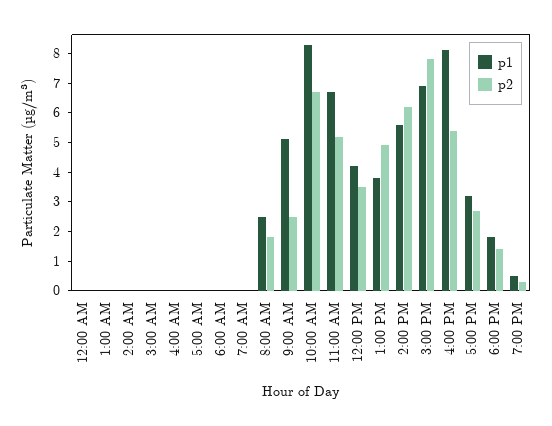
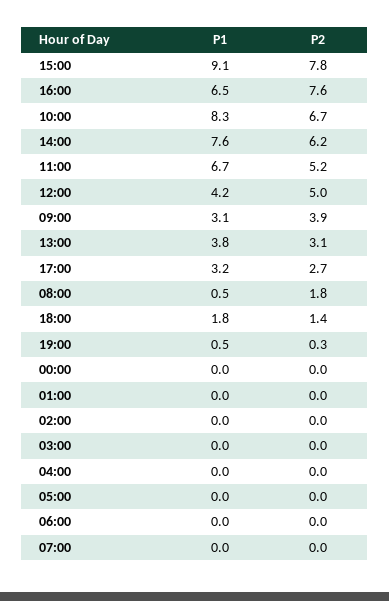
  {
    "p1": {
      "12:00 AM": 0,
      "1:00 AM": 0,
      "2:00 AM": 0,
      "3:00 AM": 0,
      "4:00 AM": 0,
      "5:00 AM": 0,
      "6:00 AM": 0,
      "7:00 AM": 0,
-     "8:00 AM": 2.5,
+     "8:00 AM": 0.5,
-     "9:00 AM": 5,
+     "9:00 AM": 3.1,
      "10:00 AM": 8.3,
      "11:00 AM": 6.7,
      "12:00 PM": 4.2,
      "1:00 PM": 3.8,
-     "2:00 PM": 5.5,
+     "2:00 PM": 7.6,
-     "3:00 PM": 7,
+     "3:00 PM": 9.1,
-     "4:00 PM": 8,
+     "4:00 PM": 6.5,
      "5:00 PM": 3.2,
      "6:00 PM": 1.8,
      "7:00 PM": 0.5
    },
    "p2": {
      "12:00 AM": 0,
      "1:00 AM": 0,
      "2:00 AM": 0,
      "3:00 AM": 0,
      "4:00 AM": 0,
      "5:00 AM": 0,
      "6:00 AM": 0,
      "7:00 AM": 0,
      "8:00 AM": 1.8,
-     "9:00 AM": 2.5,
+     "9:00 AM": 3.9,
      "10:00 AM": 6.7,
      "11:00 AM": 5.2,
-     "12:00 PM": 3.5,
+     "12:00 PM": 5,
-     "1:00 PM": 5,
+     "1:00 PM": 3.1,
      "2:00 PM": 6.2,
      "3:00 PM": 7.8,
-     "4:00 PM": 5.5,
+     "4:00 PM": 7.6,
      "5:00 PM": 2.7,
      "6:00 PM": 1.4,
      "7:00 PM": 0.3
    }
  }

